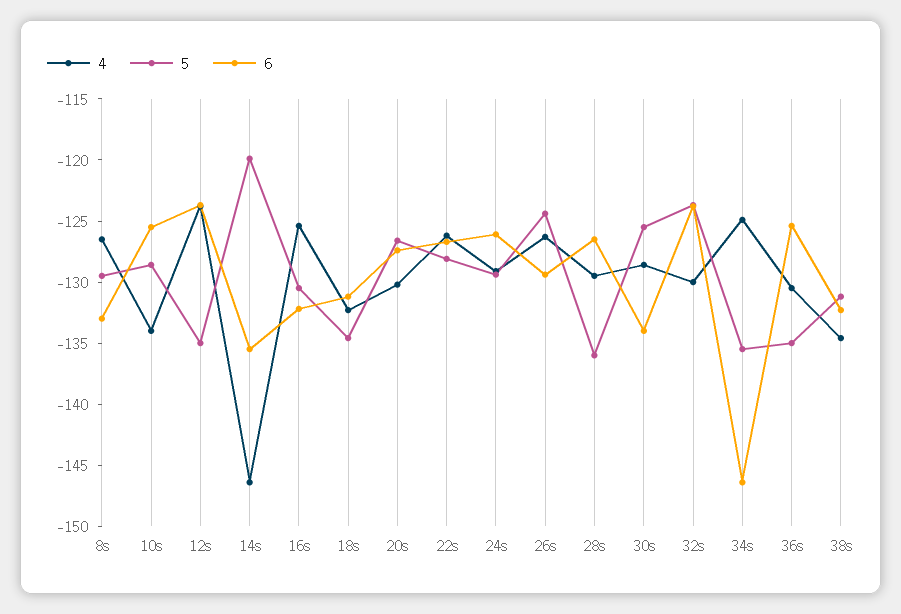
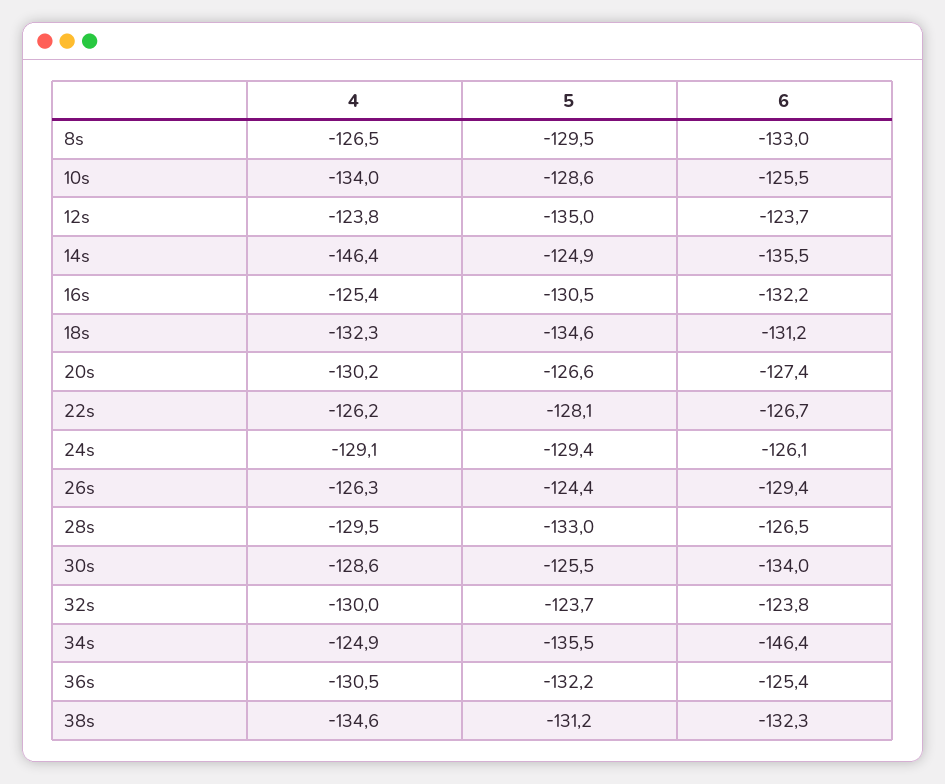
  {
    "4": {
      "8s": -126.5,
      "10s": -134,
      "12s": -123.8,
      "14s": -146.4,
      "16s": -125.4,
      "18s": -132.3,
      "20s": -130.2,
      "22s": -126.2,
      "24s": -129.1,
      "26s": -126.3,
      "28s": -129.5,
      "30s": -128.6,
      "32s": -130,
      "34s": -124.9,
      "36s": -130.5,
      "38s": -134.6
    },
    "5": {
      "8s": -129.5,
      "10s": -128.6,
      "12s": -135,
-     "14s": -120,
+     "14s": -124.9,
      "16s": -130.5,
      "18s": -134.6,
      "20s": -126.6,
      "22s": -128.1,
      "24s": -129.4,
      "26s": -124.4,
-     "28s": -136,
+     "28s": -133,
      "30s": -125.5,
      "32s": -123.7,
      "34s": -135.5,
-     "36s": -135,
+     "36s": -132.2,
      "38s": -131.2
    },
    "6": {
      "8s": -133,
      "10s": -125.5,
      "12s": -123.7,
      "14s": -135.5,
      "16s": -132.2,
      "18s": -131.2,
      "20s": -127.4,
      "22s": -126.7,
      "24s": -126.1,
      "26s": -129.4,
      "28s": -126.5,
      "30s": -134,
      "32s": -123.8,
      "34s": -146.4,
      "36s": -125.4,
      "38s": -132.3
    }
  }

